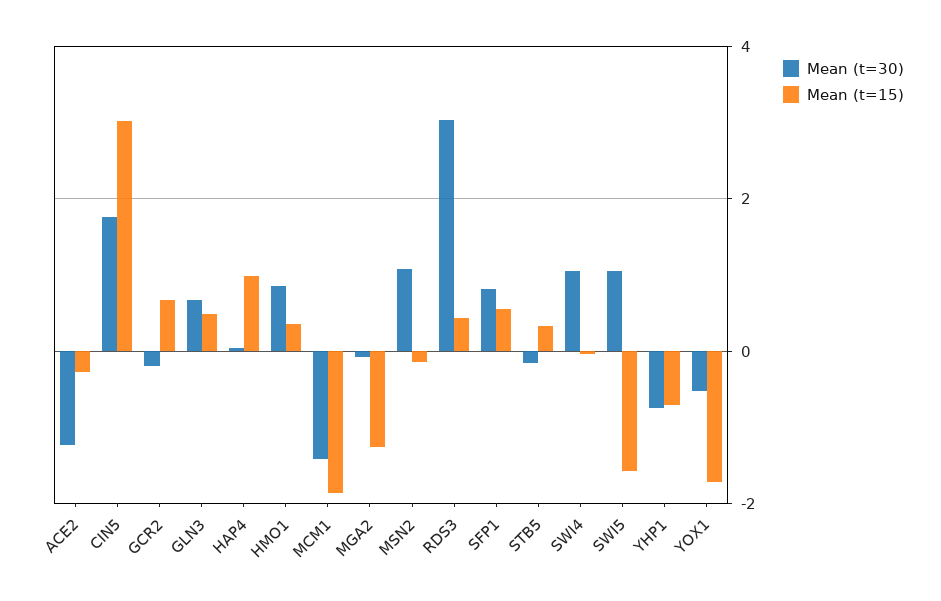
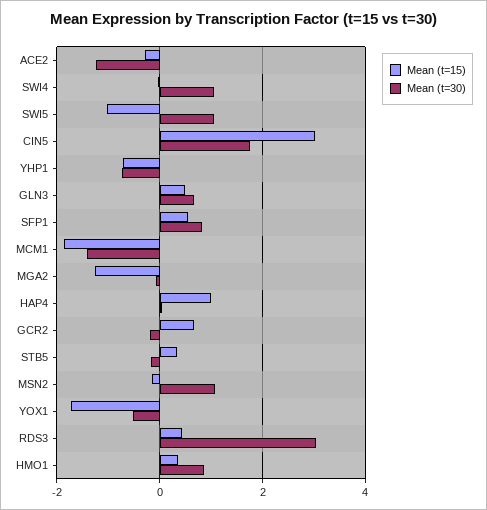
  {
    "Mean (t=30)": {
      "ACE2": -1.2,
      "CIN5": 1.8,
      "GCR2": -0.2,
      "GLN3": 0.6,
      "HAP4": 0,
      "HMO1": 0.8,
      "MCM1": -1.4,
      "MGA2": 0,
      "MSN2": 1,
      "RDS3": 3,
      "SFP1": 0.8,
      "STB5": -0.2,
      "SWI4": 1,
      "SWI5": 1,
      "YHP1": -0.8,
      "YOX1": -0.6
    },
    "Mean (t=15)": {
      "ACE2": -0.2,
      "CIN5": 3,
      "GCR2": 0.6,
      "GLN3": 0.4,
      "HAP4": 1,
      "HMO1": 0.4,
      "MCM1": -1.8,
      "MGA2": -1.2,
      "MSN2": -0.2,
      "RDS3": 0.4,
      "SFP1": 0.6,
      "STB5": 0.4,
      "SWI4": 0,
-     "SWI5": -1.6,
+     "SWI5": -1,
      "YHP1": -0.8,
      "YOX1": -1.8
    }
  }

